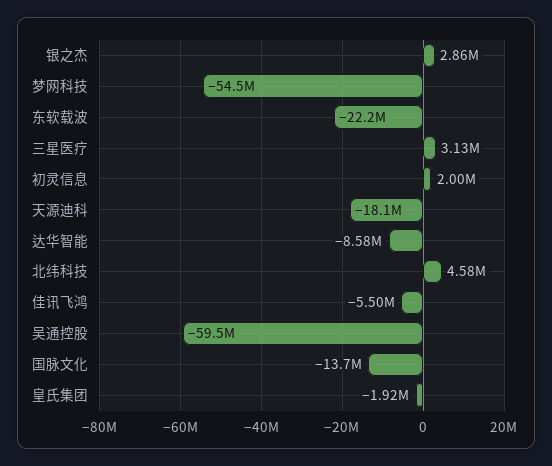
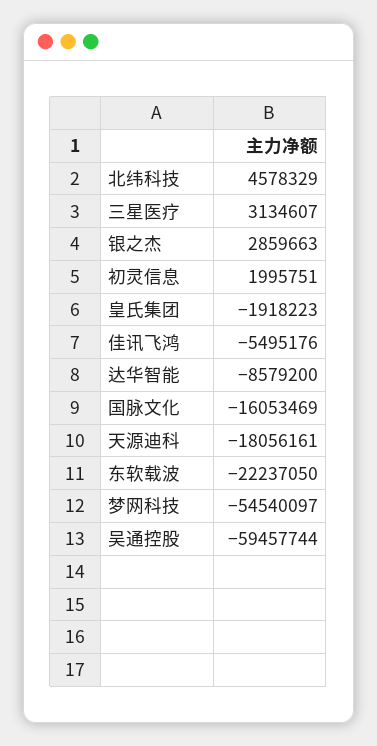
  {
    "银之杰": 2859663,
    "梦网科技": -54540097,
    "东软载波": -22237050,
    "三星医疗": 3134607,
    "初灵信息": 1995751,
    "天源迪科": -18056161,
    "达华智能": -8579200,
    "北纬科技": 4578329,
    "佳讯飞鸿": -5495176,
    "吴通控股": -59457744,
-   "国脉文化": -13700000,
+   "国脉文化": -16053469,
    "皇氏集团": -1918223
  }

